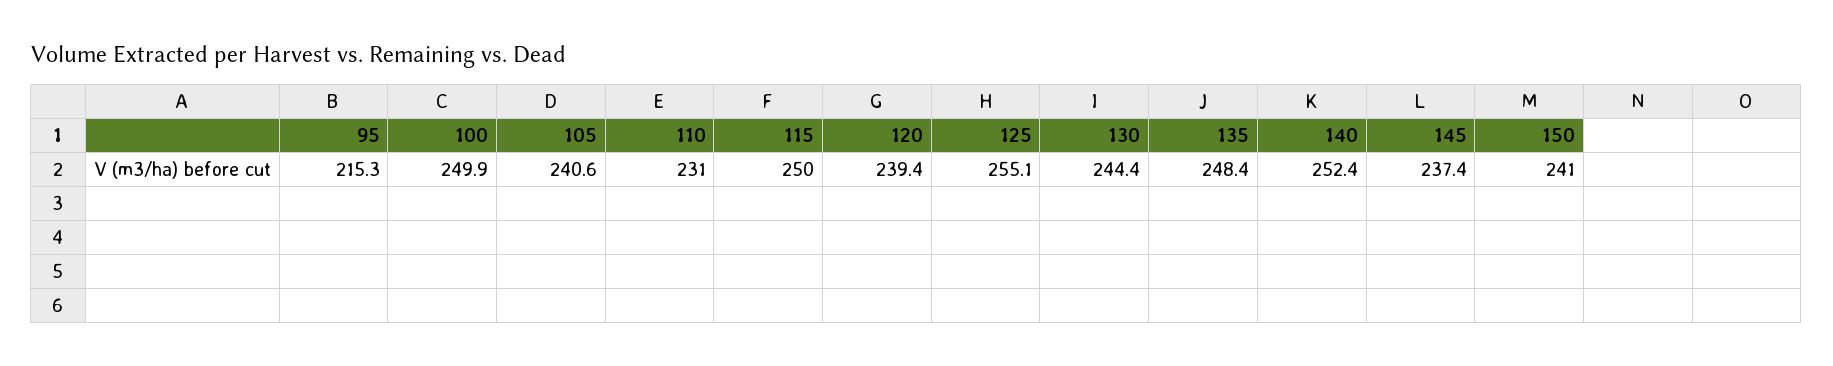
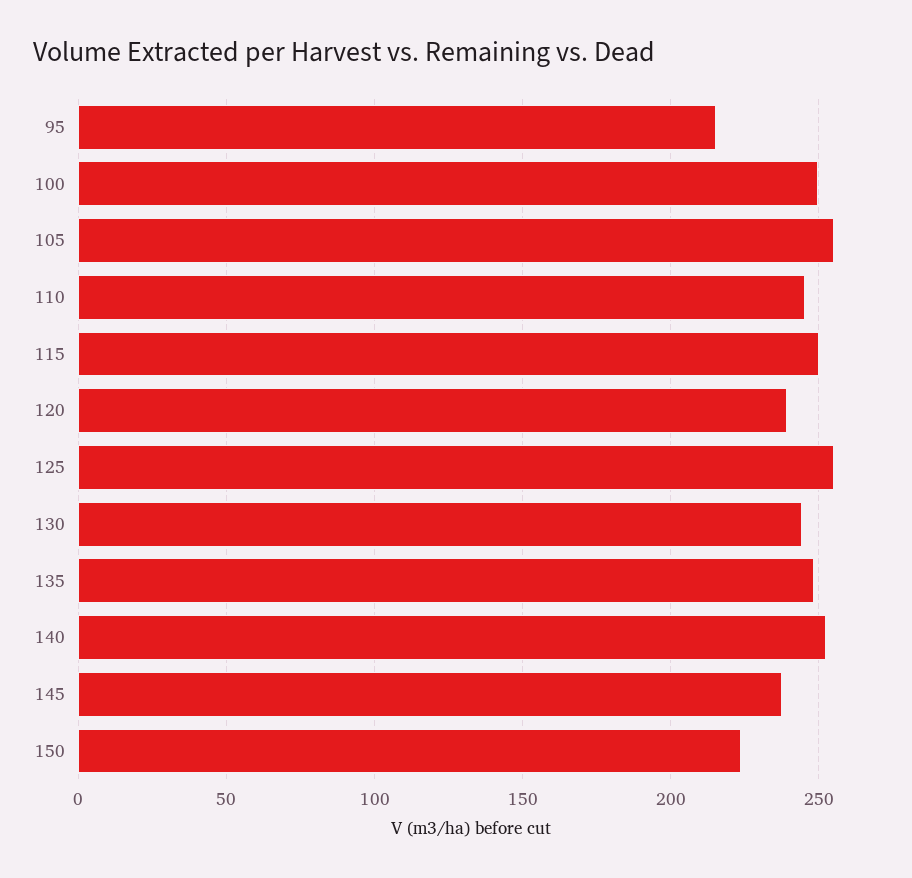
  {
    "95": 215.3,
    "100": 249.9,
-   "105": 240.6,
+   "105": 255,
-   "110": 231,
+   "110": 245,
    "115": 250,
    "120": 239.4,
    "125": 255.1,
    "130": 244.4,
    "135": 248.4,
    "140": 252.4,
    "145": 237.4,
-   "150": 241
+   "150": 225
  }

